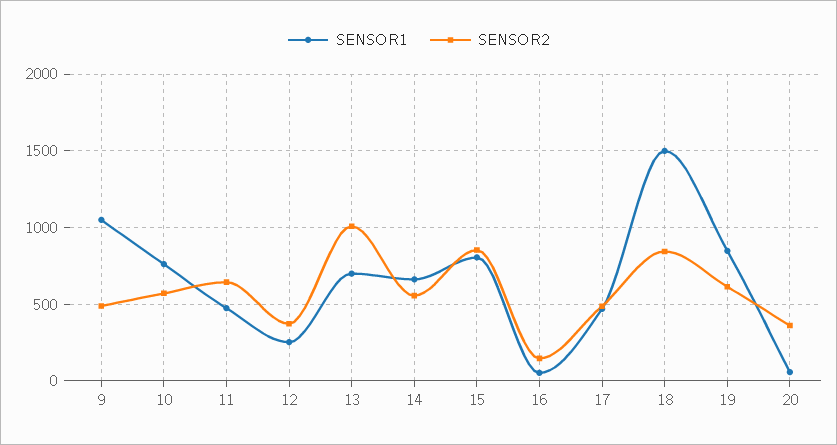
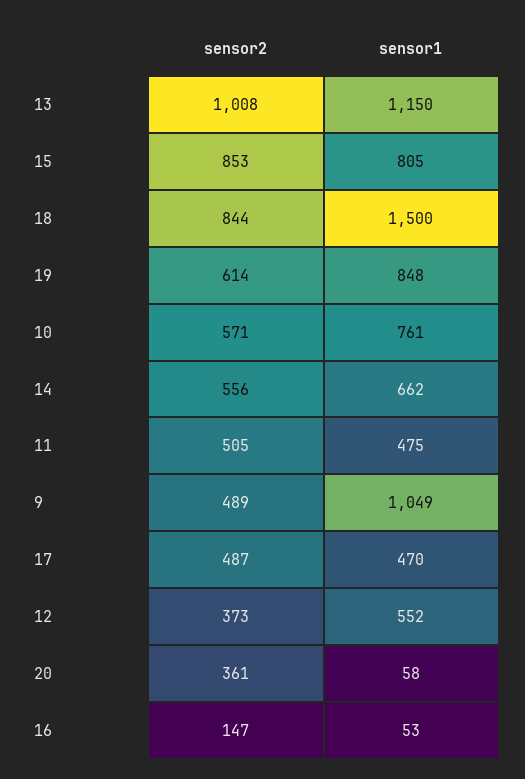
  {
    "SENSOR1": {
      "9": 1049,
      "10": 761,
      "11": 475,
-     "12": 250,
+     "12": 552,
-     "13": 700,
+     "13": 1150,
      "14": 662,
      "15": 805,
      "16": 53,
      "17": 470,
      "18": 1500,
      "19": 848,
      "20": 58
    },
    "SENSOR2": {
      "9": 489,
      "10": 571,
-     "11": 650,
+     "11": 505,
      "12": 373,
      "13": 1008,
      "14": 556,
      "15": 853,
      "16": 147,
      "17": 487,
      "18": 844,
      "19": 614,
      "20": 361
    }
  }

